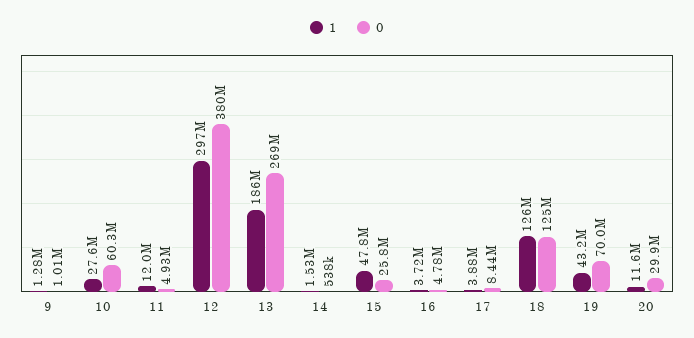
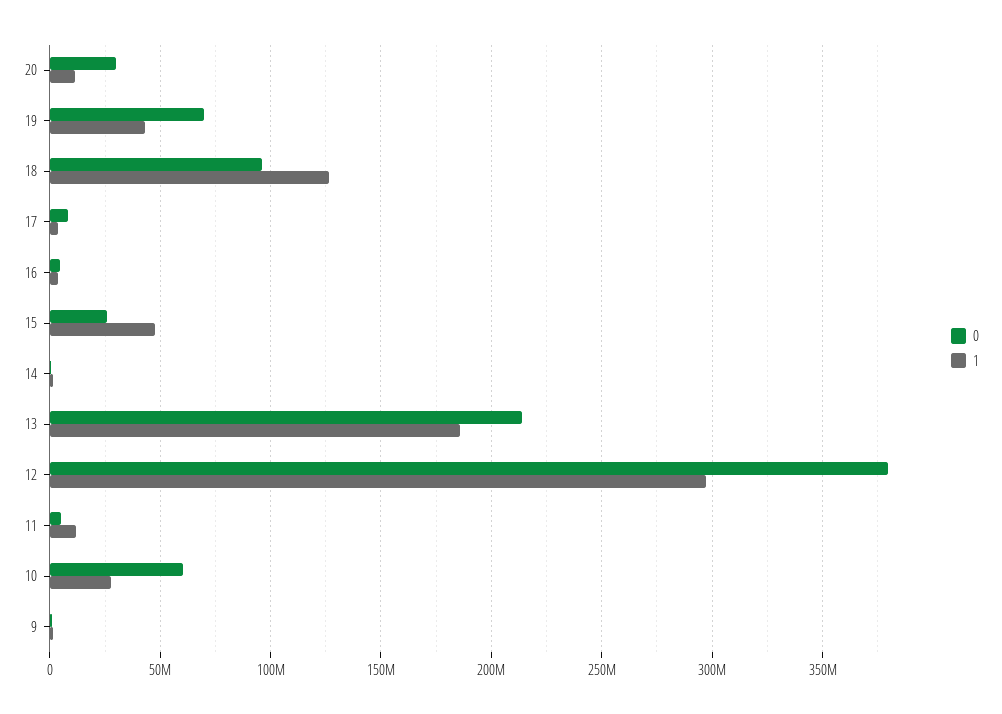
  {
    "1": {
      "9": 1280000,
      "10": 27600000,
      "11": 12000000,
      "12": 297000000,
      "13": 186000000,
      "14": 1530000,
      "15": 47800000,
      "16": 3720000,
      "17": 3880000,
      "18": 126000000,
      "19": 43200000,
      "20": 11600000
    },
    "0": {
      "9": 1010000,
      "10": 60300000,
      "11": 4930000,
      "12": 380000000,
-     "13": 269000000,
+     "13": 215000000,
      "14": 538000,
      "15": 25800000,
      "16": 4780000,
      "17": 8440000,
-     "18": 125000000,
+     "18": 95000000,
      "19": 70000000,
      "20": 29900000
    }
  }

